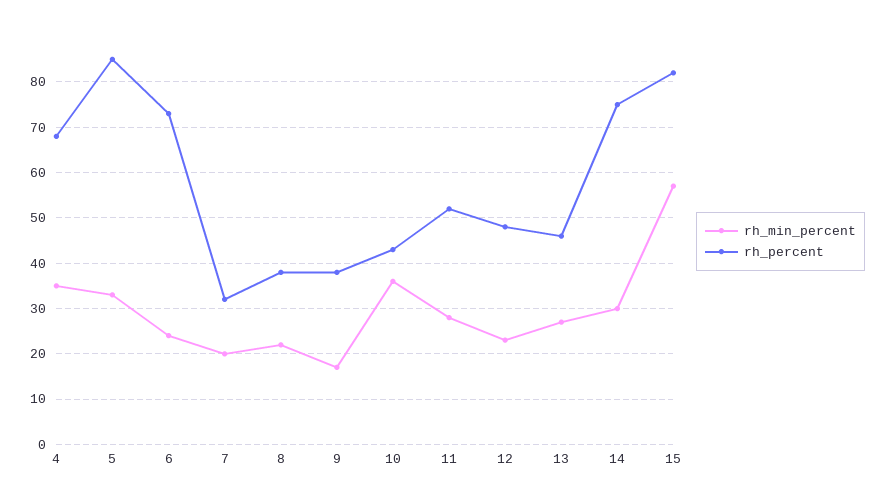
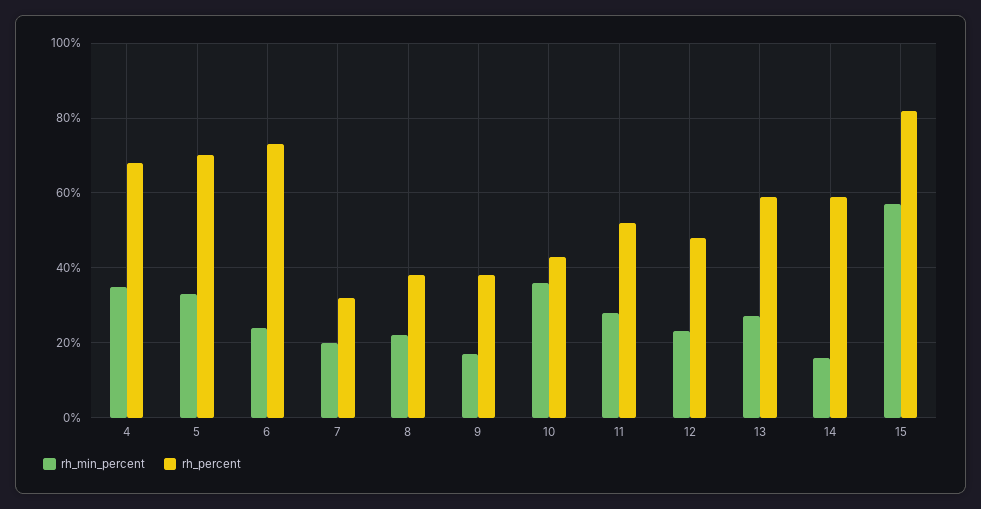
  {
    "rh_min_percent": {
      "4": 35,
      "5": 35,
      "6": 25,
      "7": 20,
      "8": 20,
      "9": 15,
      "10": 35,
      "11": 30,
      "12": 25,
      "13": 25,
-     "14": 30,
+     "14": 15,
      "15": 55
    },
    "rh_percent": {
      "4": 70,
-     "5": 85,
+     "5": 70,
      "6": 75,
      "7": 30,
      "8": 40,
      "9": 40,
      "10": 45,
      "11": 50,
      "12": 50,
-     "13": 45,
+     "13": 60,
-     "14": 75,
+     "14": 60,
      "15": 80
    }
  }

